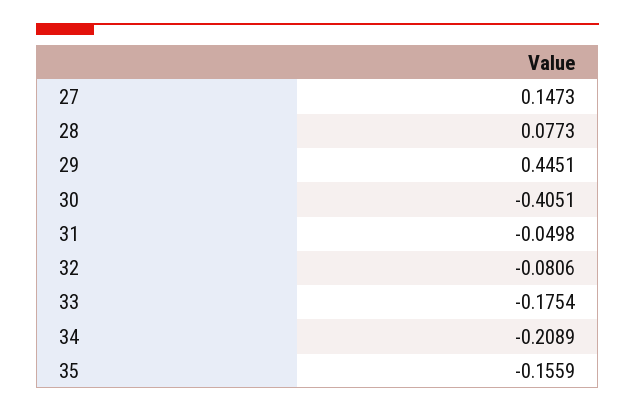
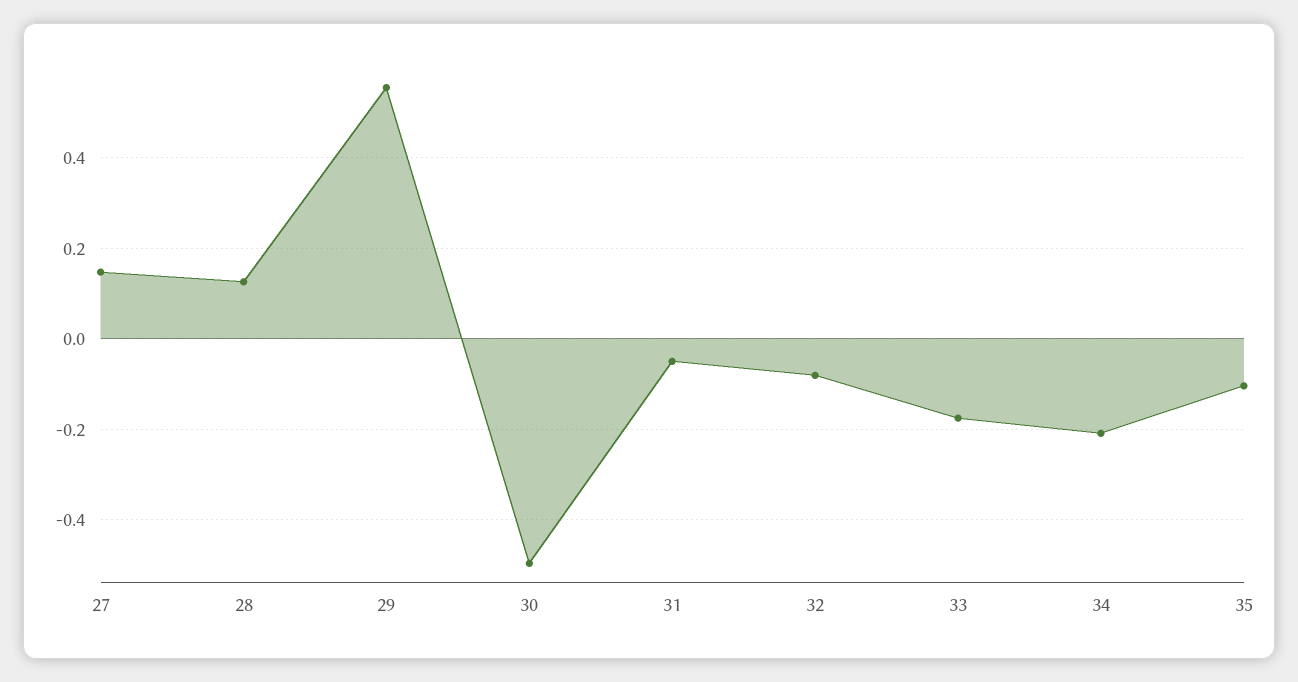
  {
    "27": 0.1473,
-   "28": 0.0773,
+   "28": 0.12,
-   "29": 0.4451,
+   "29": 0.56,
-   "30": -0.4051,
+   "30": -0.5,
    "31": -0.0498,
    "32": -0.0806,
    "33": -0.1754,
    "34": -0.2089,
-   "35": -0.1559
+   "35": -0.1
  }

